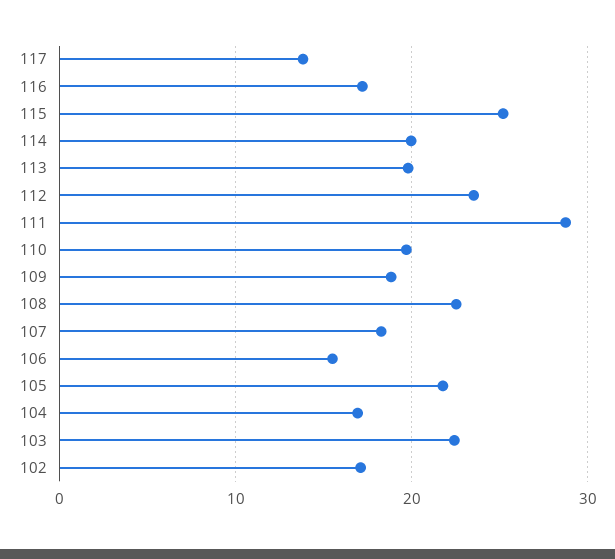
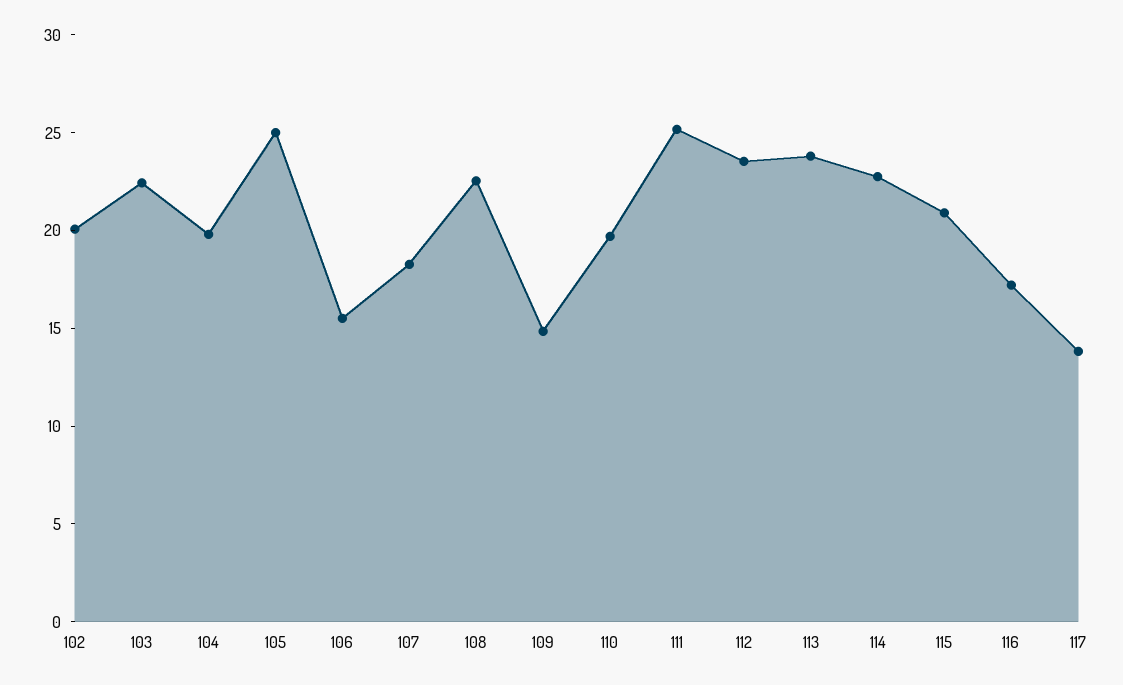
  {
    "117": 14,
    "116": 17,
-   "115": 25,
+   "115": 21,
-   "114": 20,
+   "114": 23,
-   "113": 20,
+   "113": 24,
    "112": 24,
-   "111": 29,
+   "111": 25,
    "110": 20,
-   "109": 19,
+   "109": 15,
    "108": 23,
    "107": 18,
    "106": 16,
-   "105": 22,
+   "105": 25,
-   "104": 17,
+   "104": 20,
    "103": 22,
-   "102": 17
+   "102": 20
  }

